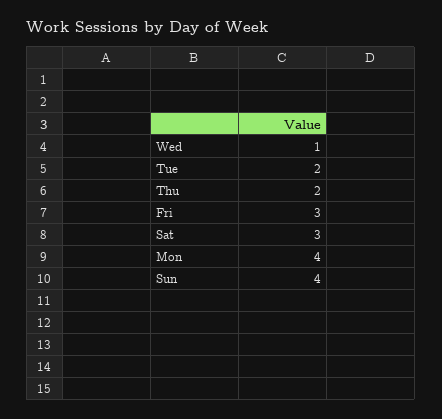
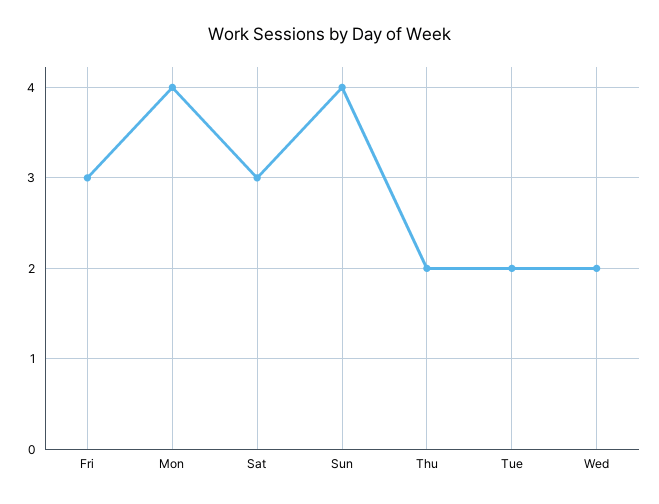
  {
-   "Wed": 1,
+   "Wed": 2,
    "Tue": 2,
    "Thu": 2,
    "Fri": 3,
    "Sat": 3,
    "Mon": 4,
    "Sun": 4
  }

